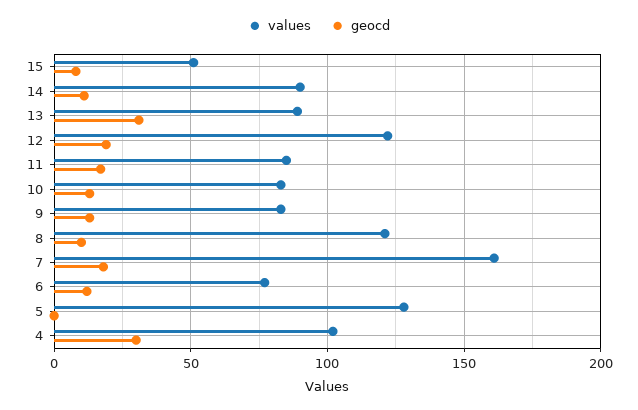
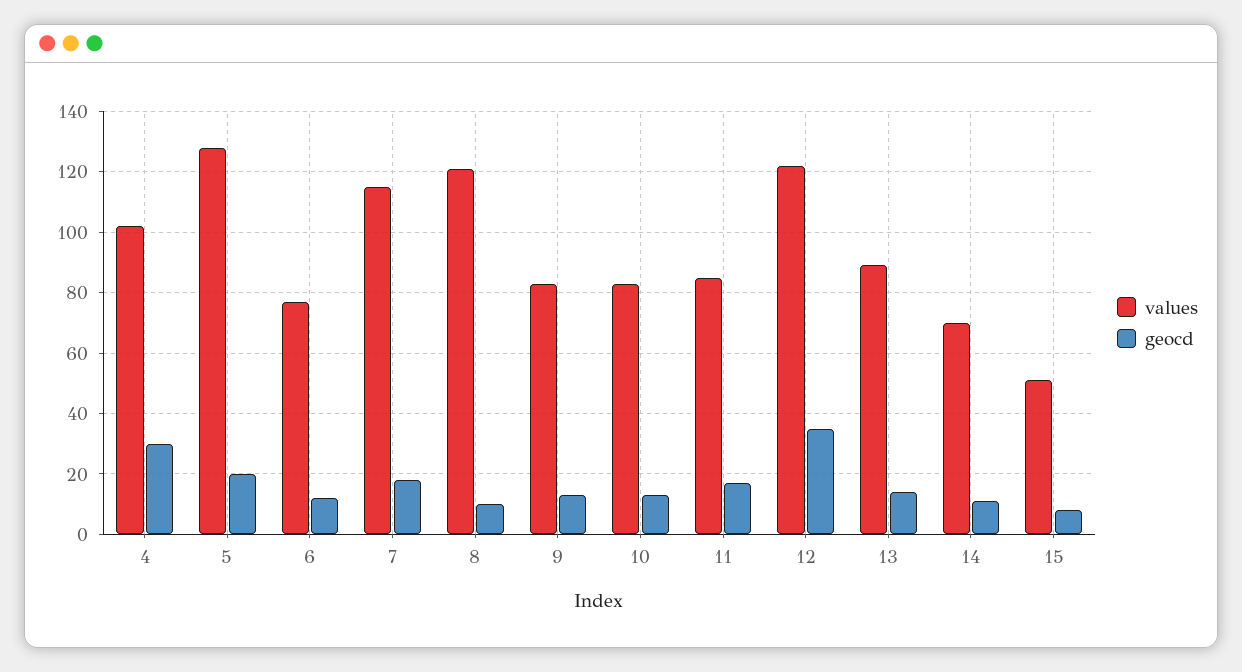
  {
    "values": {
      "15": 50,
-     "14": 90,
+     "14": 70,
      "13": 90,
      "12": 120,
      "11": 85,
      "10": 85,
      "9": 85,
      "8": 120,
-     "7": 160,
+     "7": 115,
      "6": 75,
      "5": 130,
      "4": 100
    },
    "geocd": {
      "15": 10,
      "14": 10,
-     "13": 30,
+     "13": 15,
-     "12": 20,
+     "12": 35,
      "11": 15,
      "10": 15,
      "9": 15,
      "8": 10,
      "7": 20,
      "6": 10,
-     "5": 0,
+     "5": 20,
      "4": 30
    }
  }

